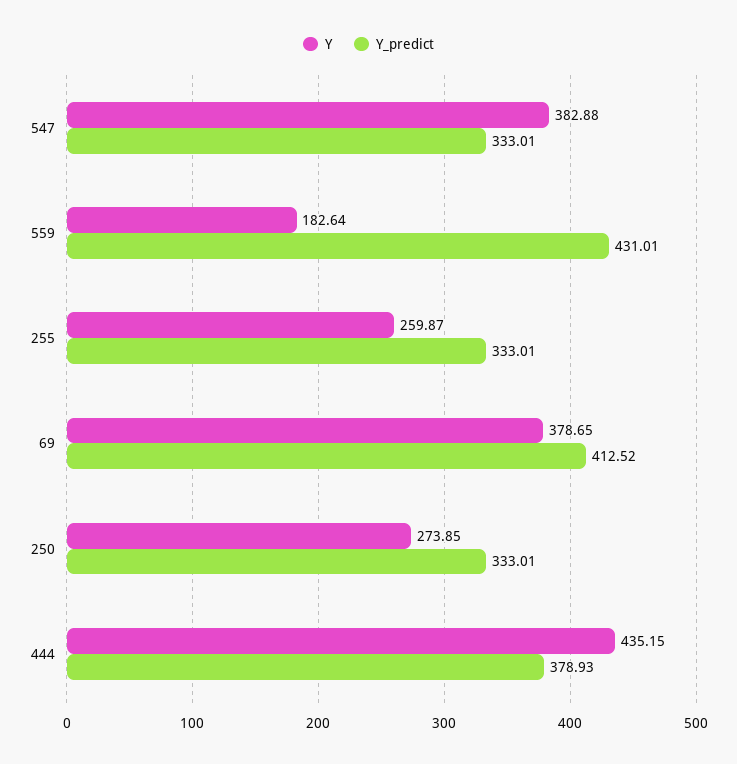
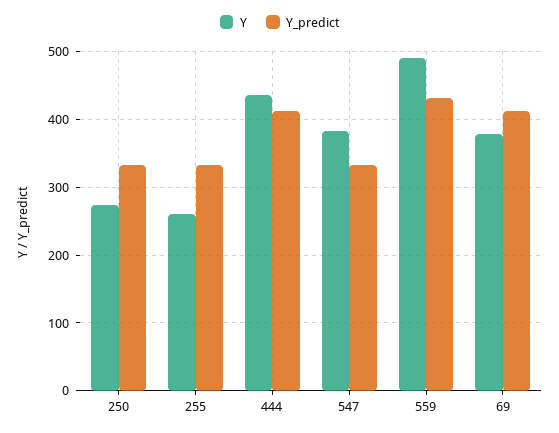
  {
    "Y": {
      "547": 382.88,
-     "559": 182.64,
+     "559": 490,
      "255": 259.87,
      "69": 378.65,
      "250": 273.85,
      "444": 435.15
    },
    "Y_predict": {
      "547": 333.01,
      "559": 431.01,
      "255": 333.01,
      "69": 412.52,
      "250": 333.01,
-     "444": 378.93
+     "444": 410
    }
  }

